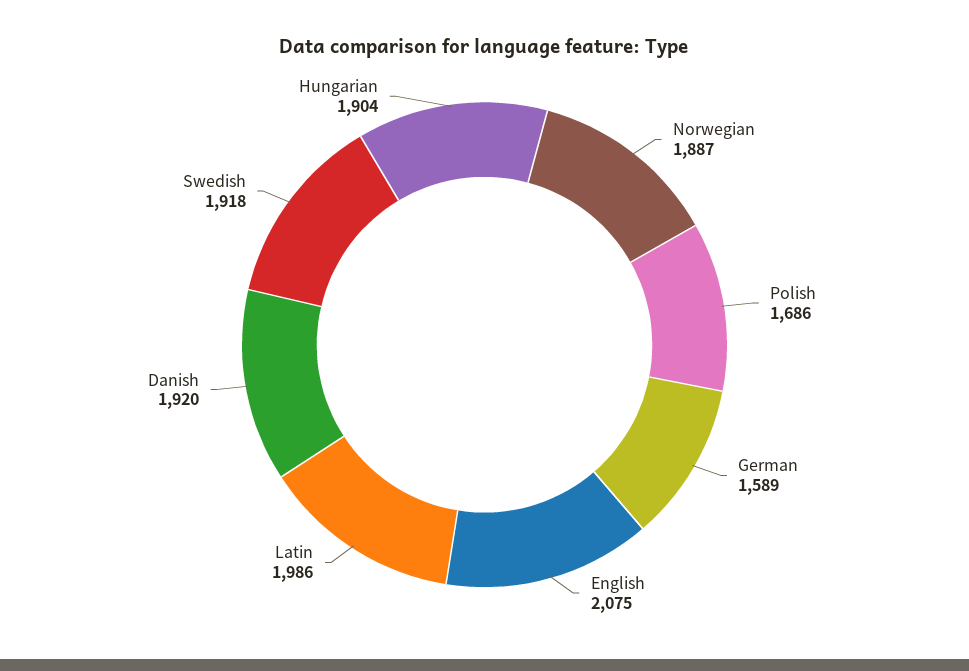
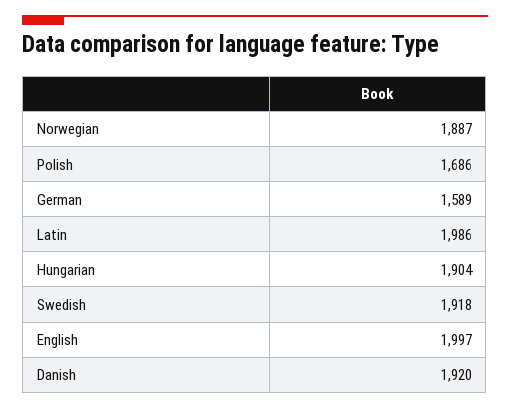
  {
    "Norwegian": 1887,
    "Polish": 1686,
    "German": 1589,
-   "English": 2075,
+   "English": 1997,
    "Latin": 1986,
    "Danish": 1920,
    "Swedish": 1918,
    "Hungarian": 1904
  }

